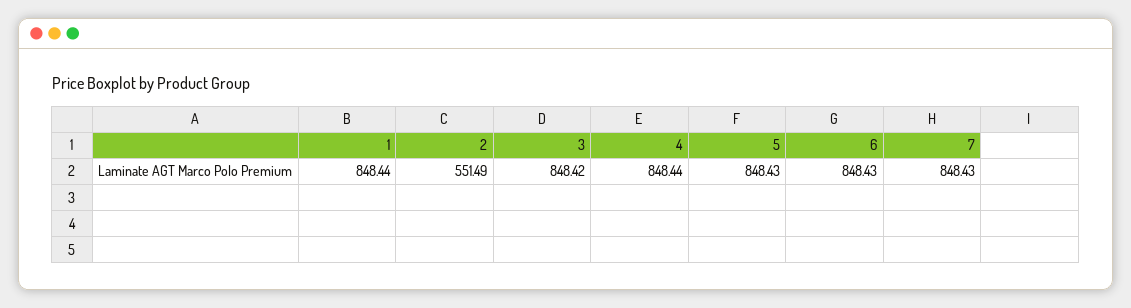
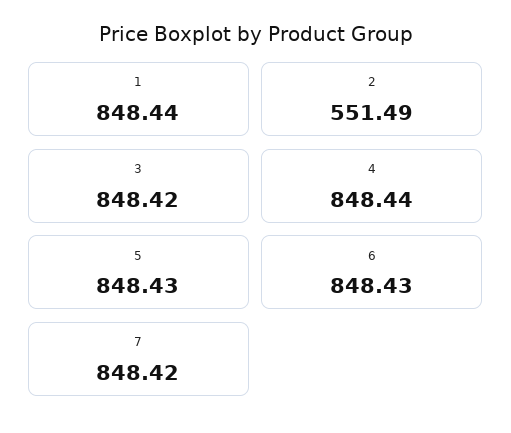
  {
    "1": 848.44,
    "2": 551.49,
    "3": 848.42,
    "4": 848.44,
    "5": 848.43,
    "6": 848.43,
-   "7": 848.43
+   "7": 848.42
  }

